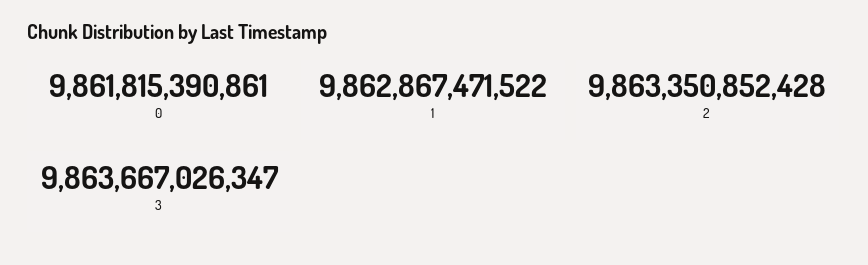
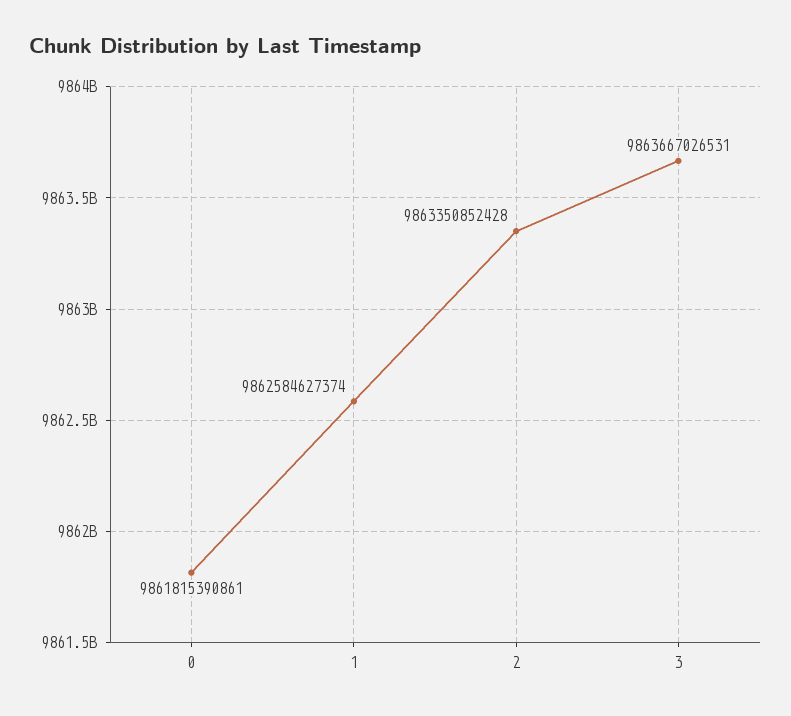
  {
    "0": 9861815390861,
-   "1": 9862867471522,
+   "1": 9862584627374,
    "2": 9863350852428,
-   "3": 9863667026347
+   "3": 9863667026531
  }

